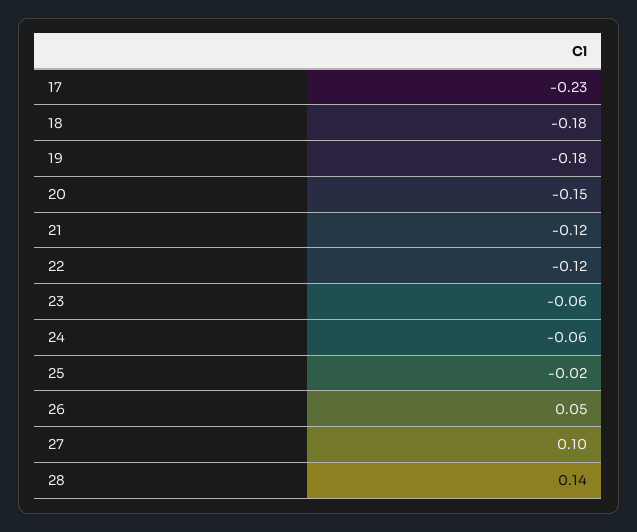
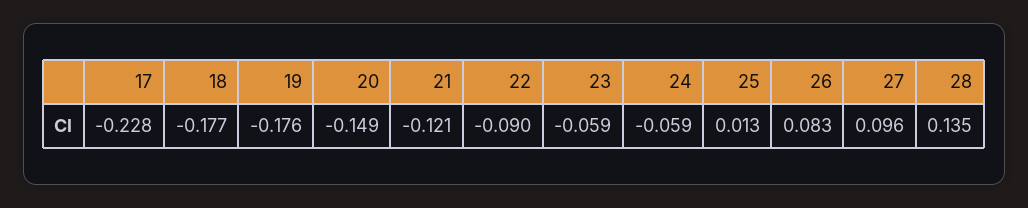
  {
    "17": -0.228,
    "18": -0.177,
    "19": -0.176,
    "20": -0.149,
    "21": -0.121,
-   "22": -0.12,
+   "22": -0.09,
    "23": -0.059,
    "24": -0.059,
-   "25": -0.02,
+   "25": 0.013,
-   "26": 0.05,
+   "26": 0.083,
    "27": 0.096,
    "28": 0.135
  }

